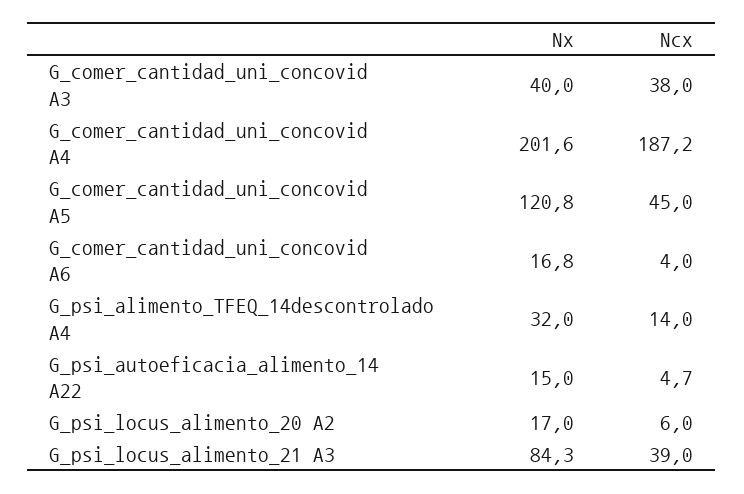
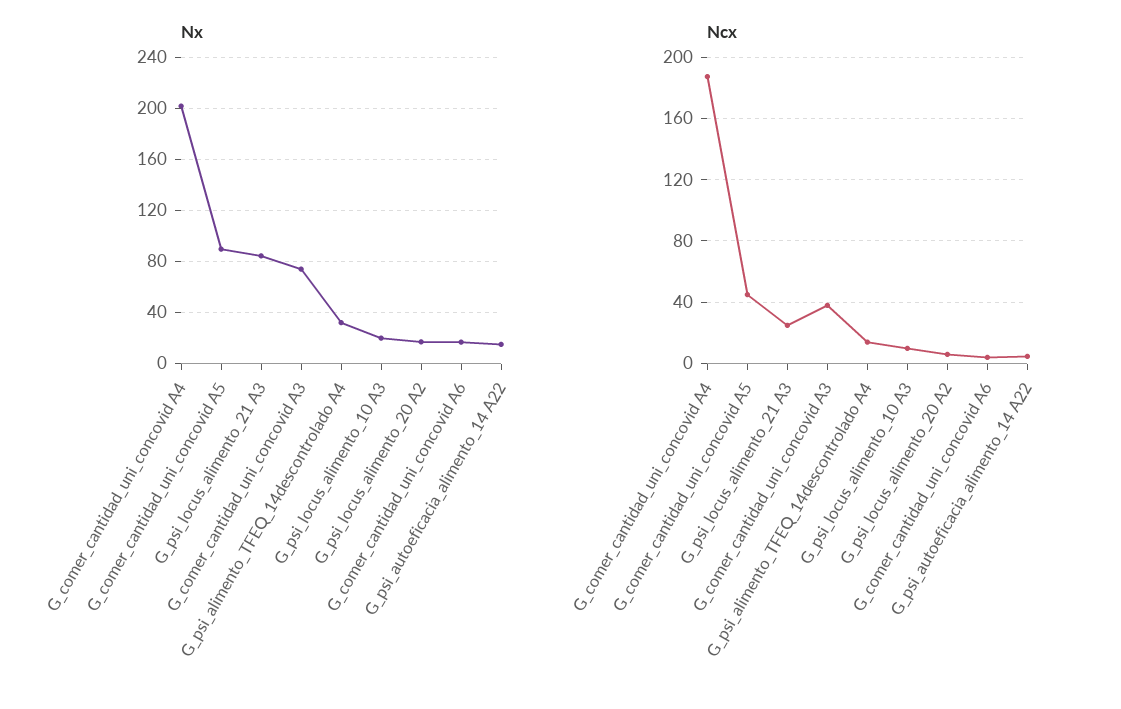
  {
    "Nx": {
-     "G_comer_cantidad_uni_concovid A3": 40,
+     "G_comer_cantidad_uni_concovid A3": 75,
      "G_comer_cantidad_uni_concovid A4": 201.6,
-     "G_comer_cantidad_uni_concovid A5": 120.8,
+     "G_comer_cantidad_uni_concovid A5": 90,
      "G_comer_cantidad_uni_concovid A6": 16.8,
      "G_psi_alimento_TFEQ_14descontrolado A4": 32,
      "G_psi_autoeficacia_alimento_14 A22": 15,
      "G_psi_locus_alimento_20 A2": 17,
-     "G_psi_locus_alimento_21 A3": 84.3
+     "G_psi_locus_alimento_21 A3": 84.3,
+     "G_psi_locus_alimento_10 A3": 20
    },
    "Ncx": {
      "G_comer_cantidad_uni_concovid A3": 38,
      "G_comer_cantidad_uni_concovid A4": 187.2,
      "G_comer_cantidad_uni_concovid A5": 45,
      "G_comer_cantidad_uni_concovid A6": 4,
      "G_psi_alimento_TFEQ_14descontrolado A4": 14,
      "G_psi_autoeficacia_alimento_14 A22": 4.7,
      "G_psi_locus_alimento_20 A2": 6,
-     "G_psi_locus_alimento_21 A3": 39
+     "G_psi_locus_alimento_21 A3": 25,
+     "G_psi_locus_alimento_10 A3": 10
    }
  }

